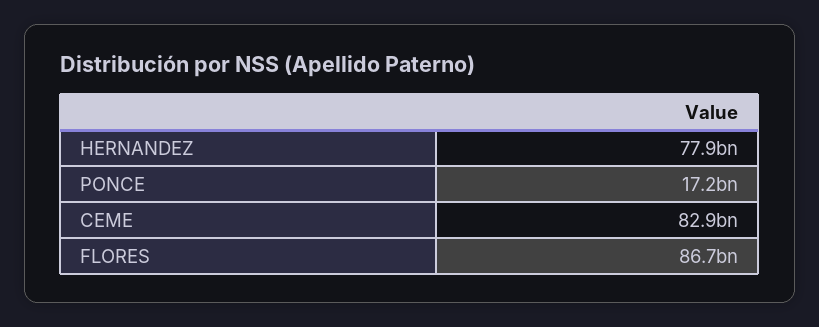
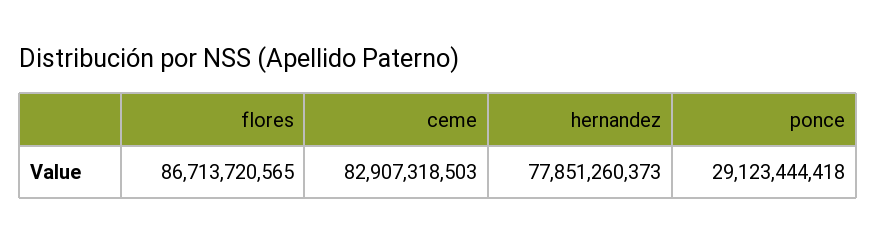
  {
    "HERNANDEZ": 77851260373,
-   "PONCE": 17200000000,
+   "PONCE": 29123444418,
    "CEME": 82907318503,
    "FLORES": 86713720565
  }

